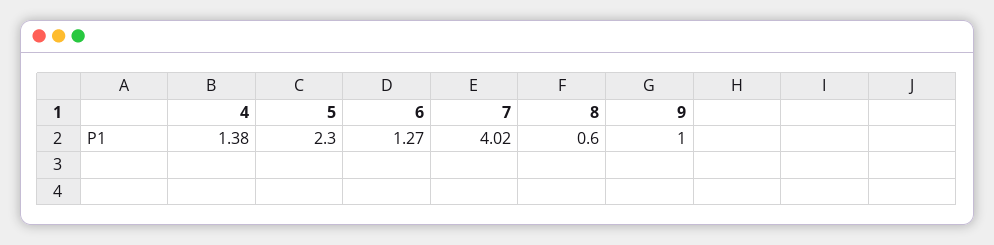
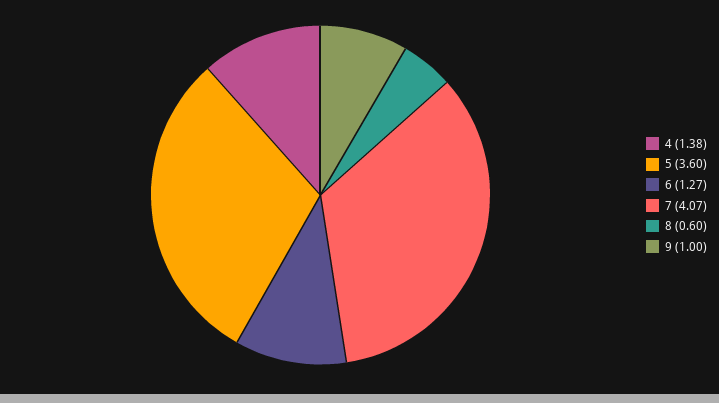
  {
    "4": 1.38,
-   "5": 2.3,
+   "5": 3.6,
    "6": 1.27,
-   "7": 4.02,
+   "7": 4.07,
    "8": 0.6,
    "9": 1
  }

